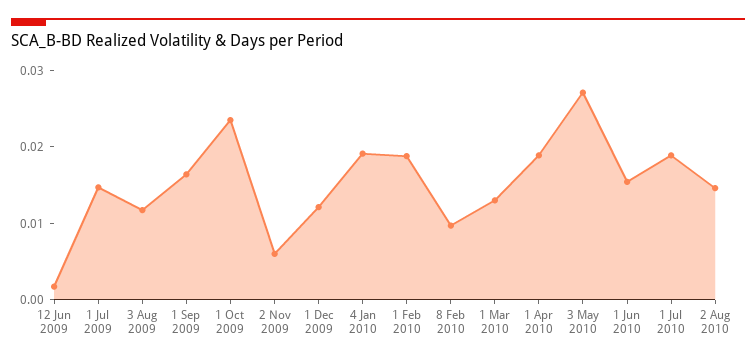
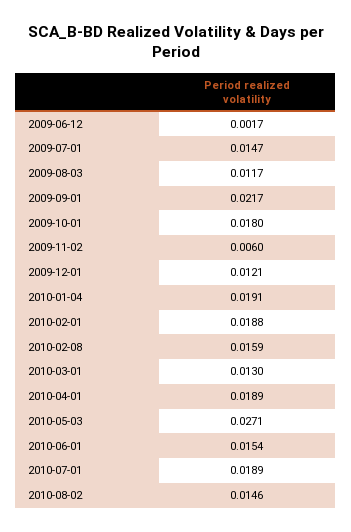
  {
    "12 Jun 2009": 0.0017,
    "1 Jul 2009": 0.0147,
    "3 Aug 2009": 0.0117,
-   "1 Sep 2009": 0.016,
+   "1 Sep 2009": 0.0217,
-   "1 Oct 2009": 0.024,
+   "1 Oct 2009": 0.018,
    "2 Nov 2009": 0.006,
    "1 Dec 2009": 0.0121,
    "4 Jan 2010": 0.0191,
    "1 Feb 2010": 0.0188,
-   "8 Feb 2010": 0.01,
+   "8 Feb 2010": 0.0159,
    "1 Mar 2010": 0.013,
    "1 Apr 2010": 0.0189,
    "3 May 2010": 0.0271,
    "1 Jun 2010": 0.0154,
    "1 Jul 2010": 0.0189,
    "2 Aug 2010": 0.0146
  }

